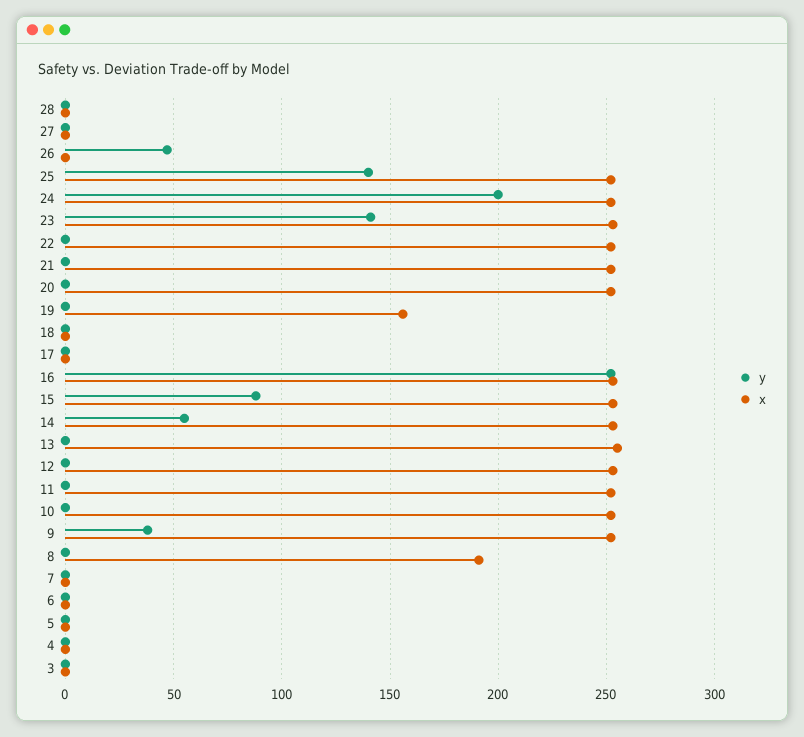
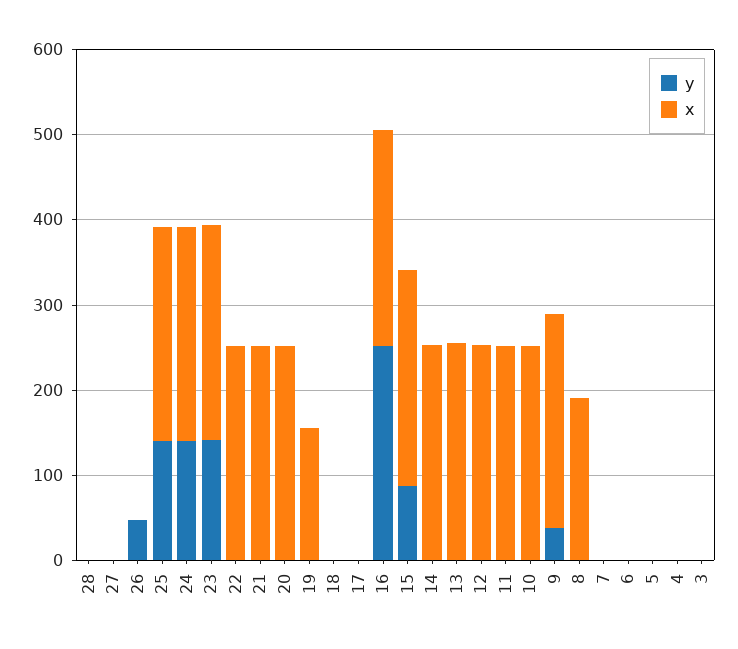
  {
    "y": {
      "28": 0,
      "27": 0,
      "26": 45,
      "25": 140,
-     "24": 200,
+     "24": 140,
      "23": 140,
      "22": 0,
      "21": 0,
      "20": 0,
      "19": 0,
      "18": 0,
      "17": 0,
      "16": 250,
      "15": 90,
-     "14": 55,
+     "14": 0,
      "13": 0,
      "12": 0,
      "11": 0,
      "10": 0,
      "9": 40,
      "8": 0,
      "7": 0,
      "6": 0,
      "5": 0,
      "4": 0,
      "3": 0
    },
    "x": {
      "28": 0,
      "27": 0,
      "26": 0,
      "25": 250,
      "24": 250,
      "23": 255,
      "22": 250,
      "21": 250,
      "20": 250,
      "19": 155,
      "18": 0,
      "17": 0,
      "16": 255,
      "15": 255,
      "14": 255,
      "13": 255,
      "12": 255,
      "11": 250,
      "10": 250,
      "9": 250,
      "8": 190,
      "7": 0,
      "6": 0,
      "5": 0,
      "4": 0,
      "3": 0
    }
  }

